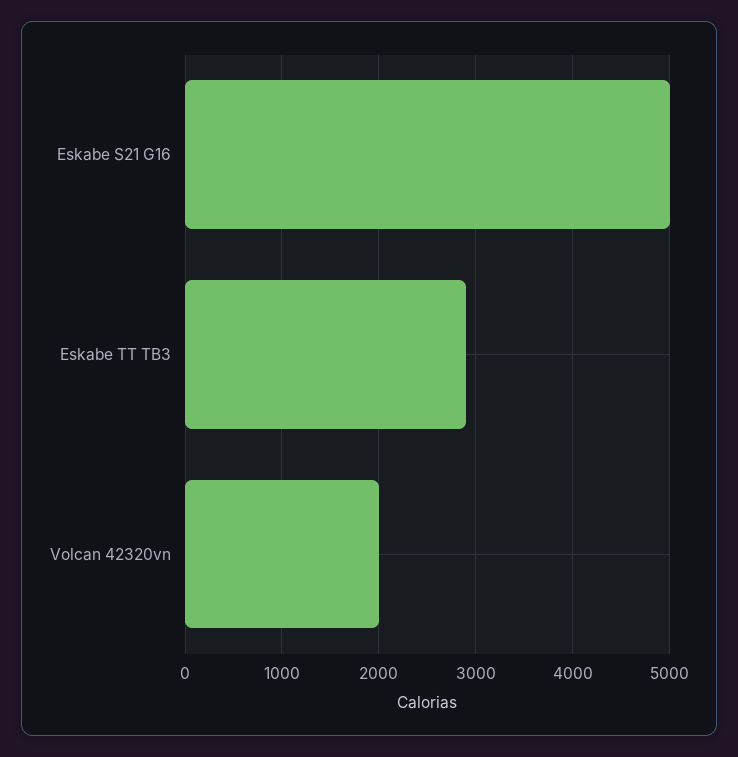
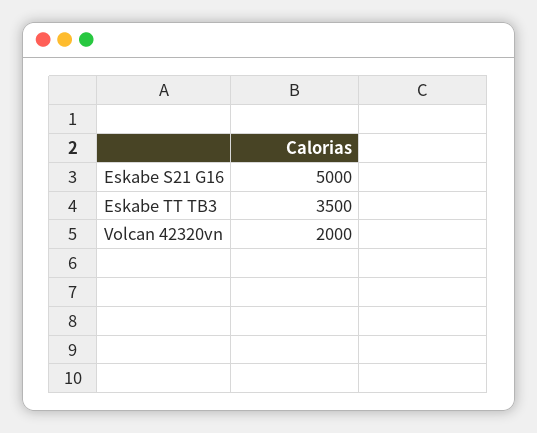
  {
    "Eskabe S21 G16": 5000,
-   "Eskabe TT TB3": 2900,
+   "Eskabe TT TB3": 3500,
    "Volcan 42320vn": 2000
  }

